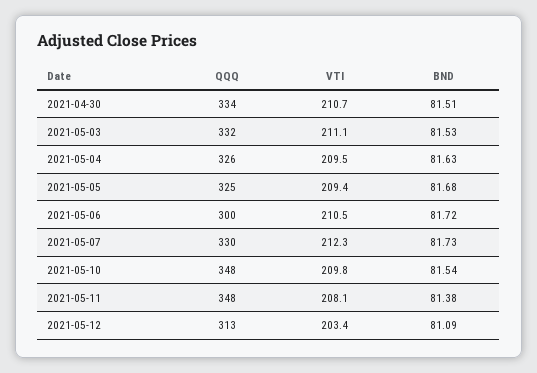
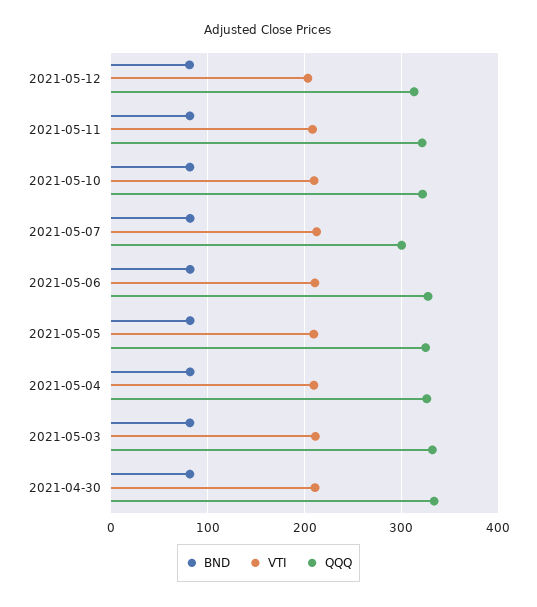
  {
    "QQQ": {
      "2021-04-30": 334,
      "2021-05-03": 332,
      "2021-05-04": 326,
      "2021-05-05": 325,
-     "2021-05-06": 300,
+     "2021-05-06": 330,
-     "2021-05-07": 330,
+     "2021-05-07": 300,
-     "2021-05-10": 348,
+     "2021-05-10": 320,
-     "2021-05-11": 348,
+     "2021-05-11": 320,
      "2021-05-12": 313
    },
    "VTI": {
      "2021-04-30": 210.7,
      "2021-05-03": 211.1,
      "2021-05-04": 209.5,
      "2021-05-05": 209.4,
      "2021-05-06": 210.5,
      "2021-05-07": 212.3,
      "2021-05-10": 209.8,
      "2021-05-11": 208.1,
      "2021-05-12": 203.4
    },
    "BND": {
      "2021-04-30": 81.51,
      "2021-05-03": 81.53,
      "2021-05-04": 81.63,
      "2021-05-05": 81.68,
      "2021-05-06": 81.72,
      "2021-05-07": 81.73,
      "2021-05-10": 81.54,
      "2021-05-11": 81.38,
      "2021-05-12": 81.09
    }
  }

